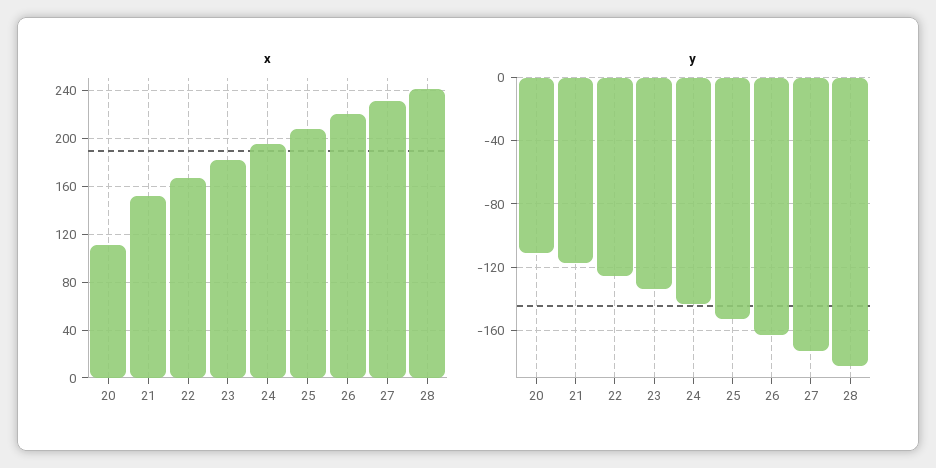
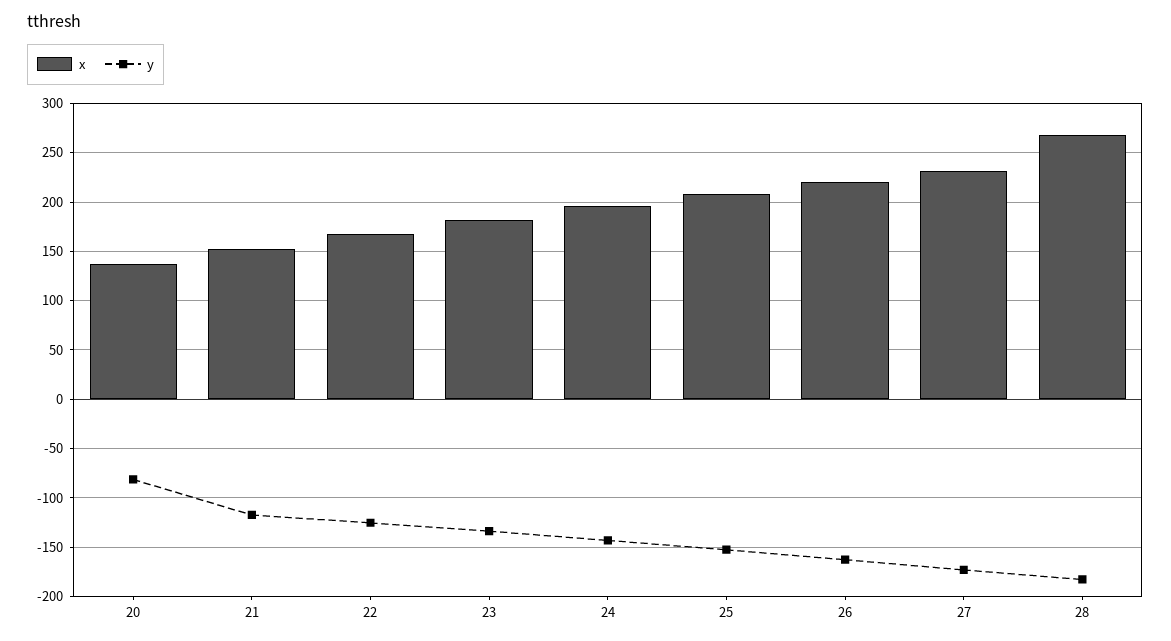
  {
    "x": {
-     "20": 110,
+     "20": 140,
      "21": 150,
      "22": 170,
      "23": 180,
      "24": 200,
      "25": 210,
      "26": 220,
      "27": 230,
-     "28": 240
+     "28": 270
    },
    "y": {
-     "20": -110,
+     "20": -80,
      "21": -115,
      "22": -125,
      "23": -135,
      "24": -145,
      "25": -155,
      "26": -165,
      "27": -175,
      "28": -185
    }
  }

